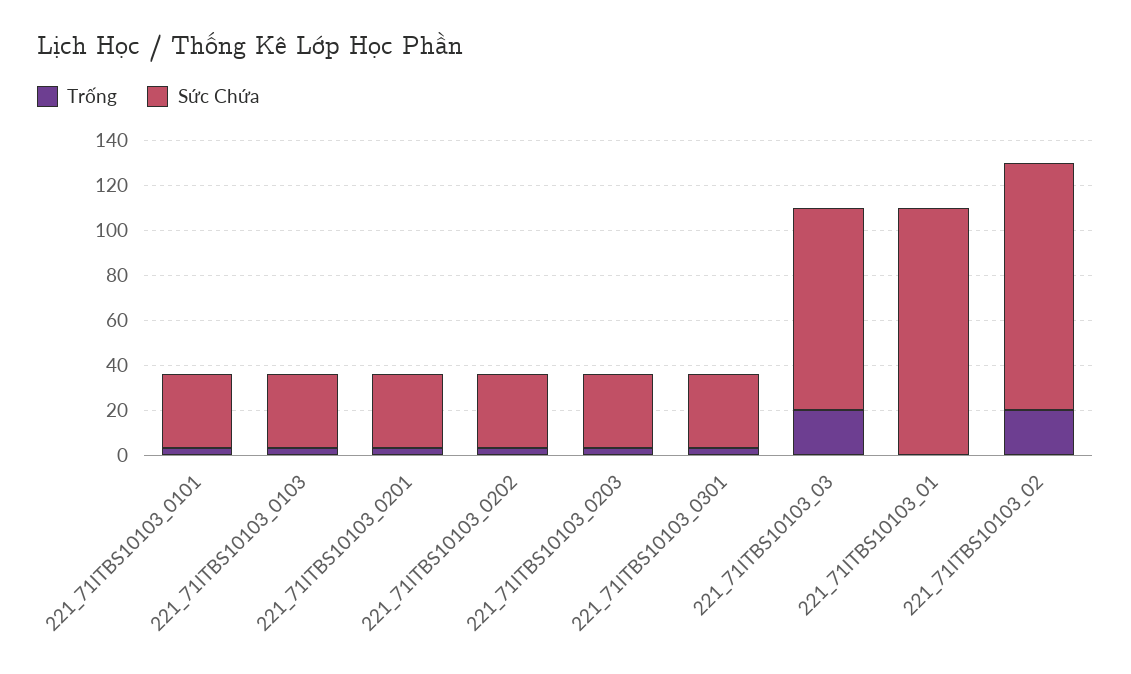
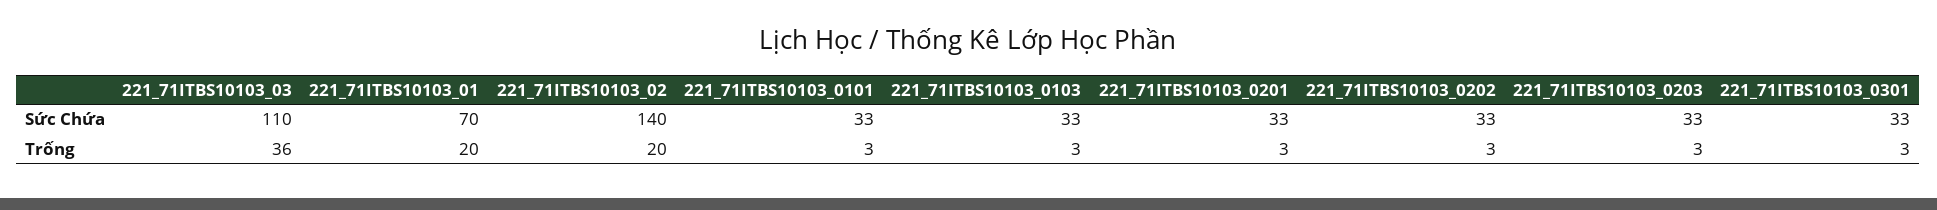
  {
    "Trống": {
      "221_71ITBS10103_0101": 3,
      "221_71ITBS10103_0103": 3,
      "221_71ITBS10103_0201": 3,
      "221_71ITBS10103_0202": 3,
      "221_71ITBS10103_0203": 3,
      "221_71ITBS10103_0301": 3,
-     "221_71ITBS10103_03": 20,
+     "221_71ITBS10103_03": 36,
-     "221_71ITBS10103_01": 0,
+     "221_71ITBS10103_01": 20,
      "221_71ITBS10103_02": 20
    },
    "Sức Chứa": {
      "221_71ITBS10103_0101": 33,
      "221_71ITBS10103_0103": 33,
      "221_71ITBS10103_0201": 33,
      "221_71ITBS10103_0202": 33,
      "221_71ITBS10103_0203": 33,
      "221_71ITBS10103_0301": 33,
-     "221_71ITBS10103_03": 90,
+     "221_71ITBS10103_03": 110,
-     "221_71ITBS10103_01": 110,
+     "221_71ITBS10103_01": 70,
-     "221_71ITBS10103_02": 110
+     "221_71ITBS10103_02": 140
    }
  }

